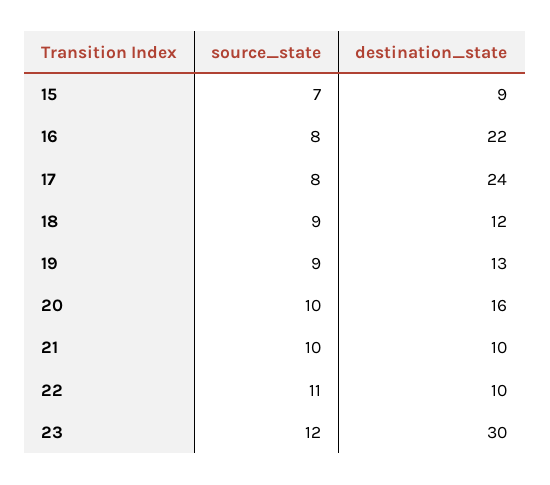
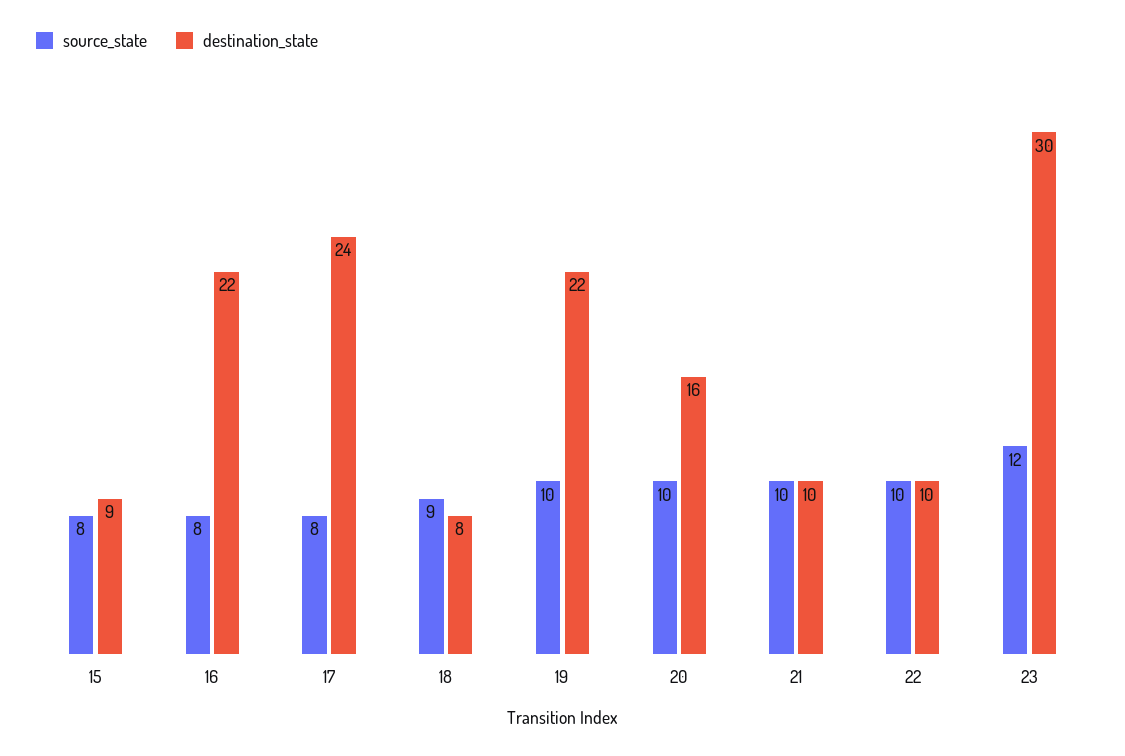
  {
    "source_state": {
-     "15": 7,
+     "15": 8,
      "16": 8,
      "17": 8,
      "18": 9,
-     "19": 9,
+     "19": 10,
      "20": 10,
      "21": 10,
-     "22": 11,
+     "22": 10,
      "23": 12
    },
    "destination_state": {
      "15": 9,
      "16": 22,
      "17": 24,
-     "18": 12,
+     "18": 8,
-     "19": 13,
+     "19": 22,
      "20": 16,
      "21": 10,
      "22": 10,
      "23": 30
    }
  }

